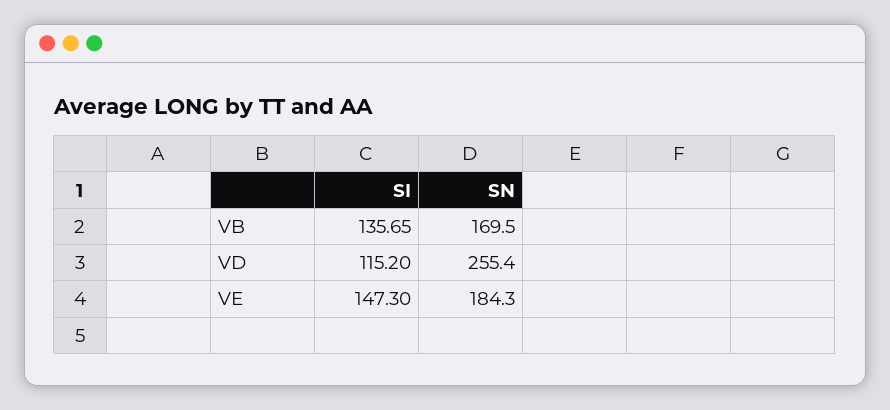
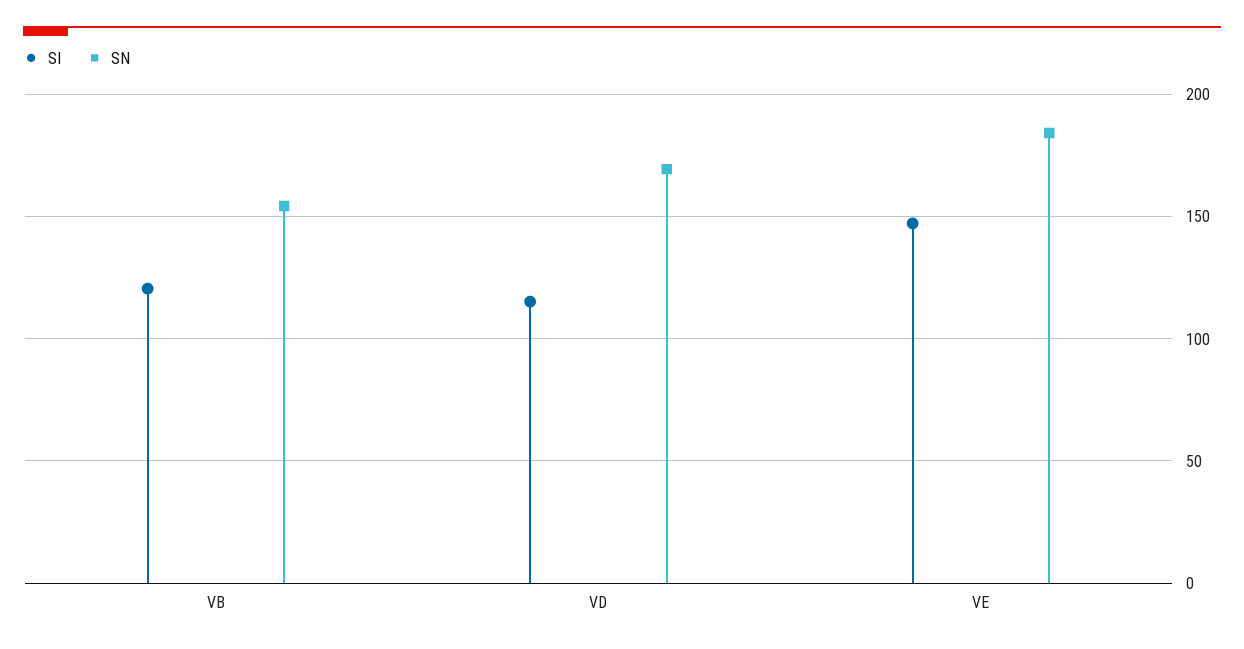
  {
    "SI": {
-     "VB": 135.65,
+     "VB": 120,
      "VD": 115.2,
      "VE": 147.3
    },
    "SN": {
-     "VB": 169.5,
+     "VB": 155,
-     "VD": 255.4,
+     "VD": 170,
      "VE": 184.3
    }
  }

